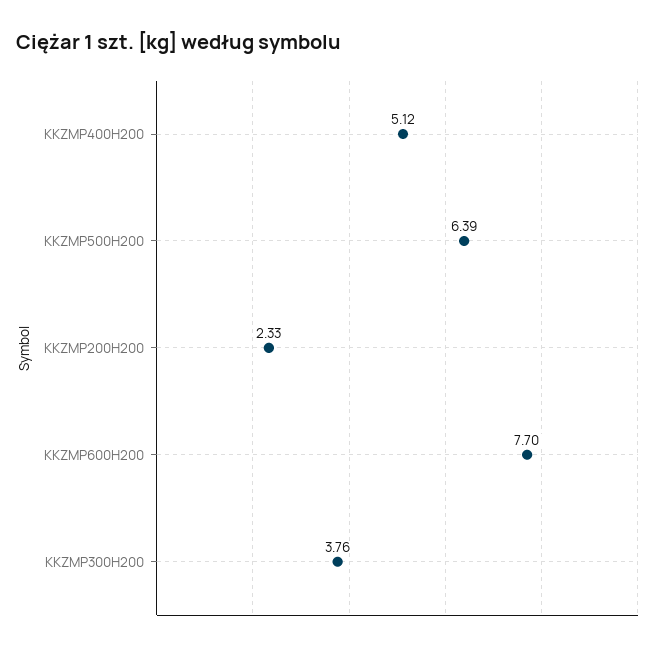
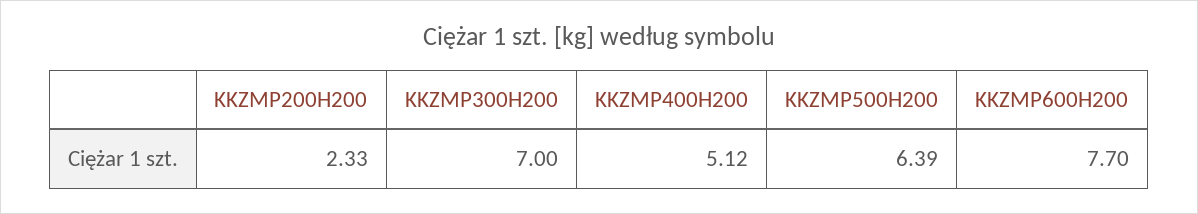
  {
    "KKZMP400H200": 5.12,
    "KKZMP500H200": 6.39,
    "KKZMP200H200": 2.33,
    "KKZMP600H200": 7.7,
-   "KKZMP300H200": 3.76
+   "KKZMP300H200": 7
  }

